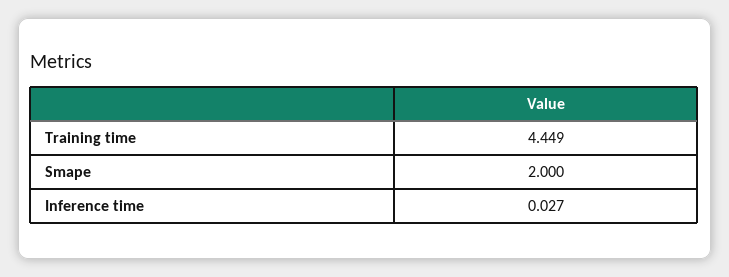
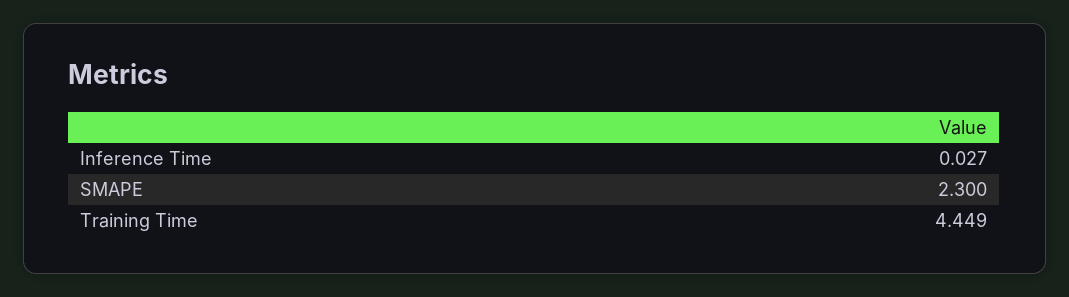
  {
    "Training time": 4.449,
-   "Smape": 2,
+   "Smape": 2.3,
    "Inference time": 0.027
  }

